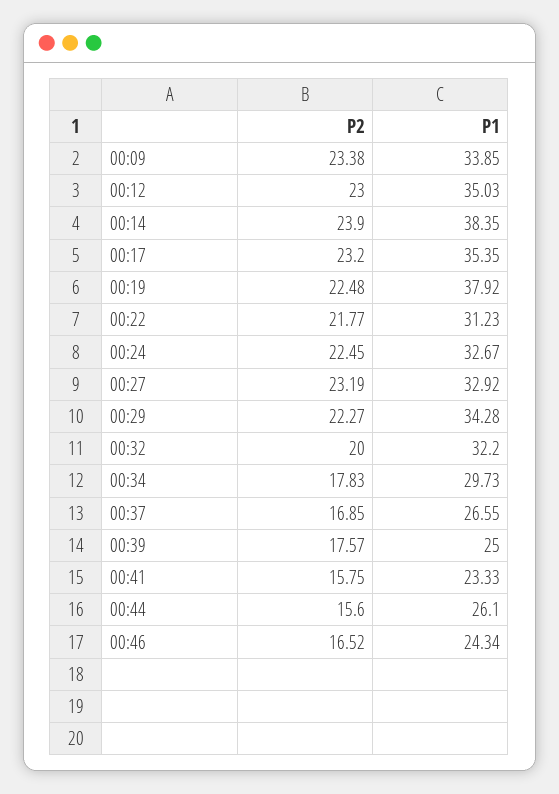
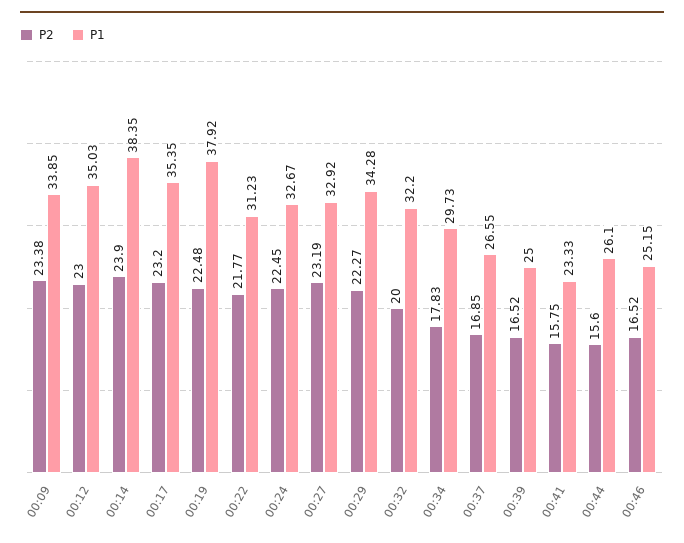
  {
    "P2": {
      "00:09": 23.38,
      "00:12": 23,
      "00:14": 23.9,
      "00:17": 23.2,
      "00:19": 22.48,
      "00:22": 21.77,
      "00:24": 22.45,
      "00:27": 23.19,
      "00:29": 22.27,
      "00:32": 20,
      "00:34": 17.83,
      "00:37": 16.85,
-     "00:39": 17.57,
+     "00:39": 16.52,
      "00:41": 15.75,
      "00:44": 15.6,
      "00:46": 16.52
    },
    "P1": {
      "00:09": 33.85,
      "00:12": 35.03,
      "00:14": 38.35,
      "00:17": 35.35,
      "00:19": 37.92,
      "00:22": 31.23,
      "00:24": 32.67,
      "00:27": 32.92,
      "00:29": 34.28,
      "00:32": 32.2,
      "00:34": 29.73,
      "00:37": 26.55,
      "00:39": 25,
      "00:41": 23.33,
      "00:44": 26.1,
-     "00:46": 24.34
+     "00:46": 25.15
    }
  }

